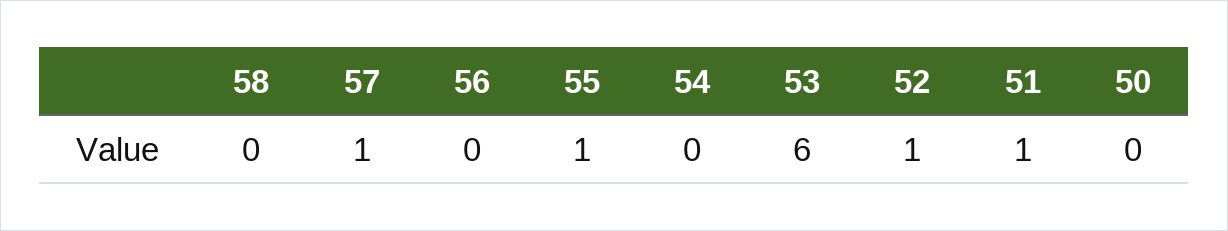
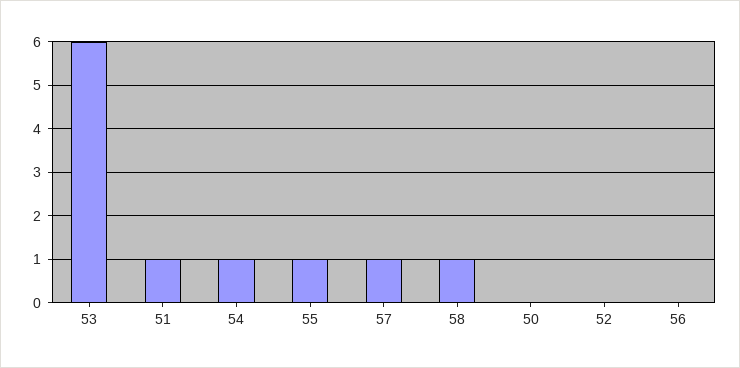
  {
-   "58": 0,
+   "58": 1,
    "57": 1,
    "56": 0,
    "55": 1,
-   "54": 0,
+   "54": 1,
    "53": 6,
-   "52": 1,
+   "52": 0,
    "51": 1,
    "50": 0
  }

